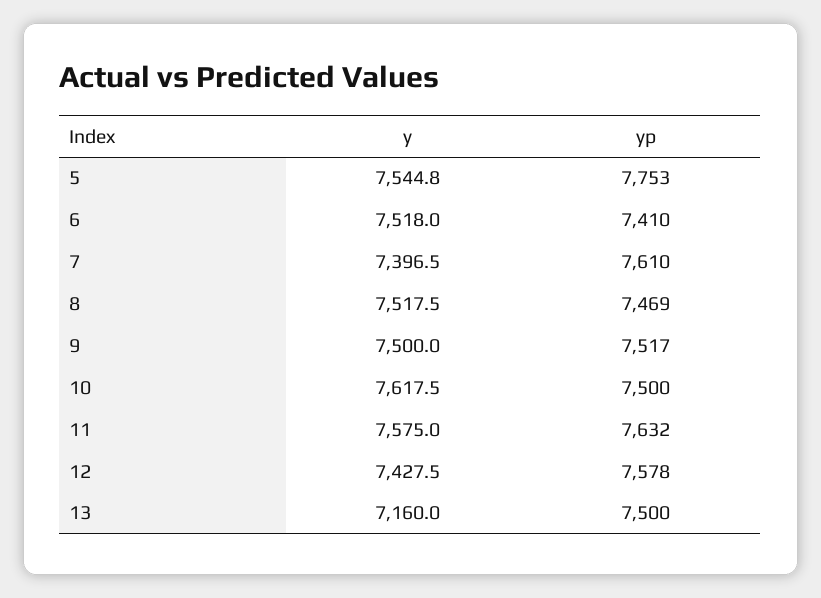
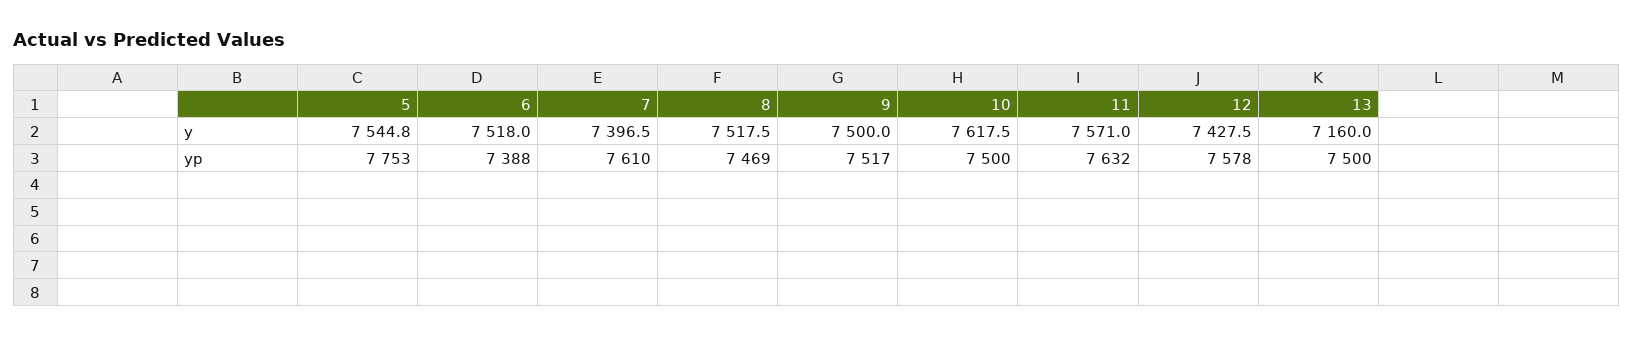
  {
    "y": {
      "5": 7544.8,
      "6": 7518,
      "7": 7396.5,
      "8": 7517.5,
      "9": 7500,
      "10": 7617.5,
-     "11": 7575,
+     "11": 7571,
      "12": 7427.5,
      "13": 7160
    },
    "yp": {
      "5": 7753,
-     "6": 7410,
+     "6": 7388,
      "7": 7610,
      "8": 7469,
      "9": 7517,
      "10": 7500,
      "11": 7632,
      "12": 7578,
      "13": 7500
    }
  }

